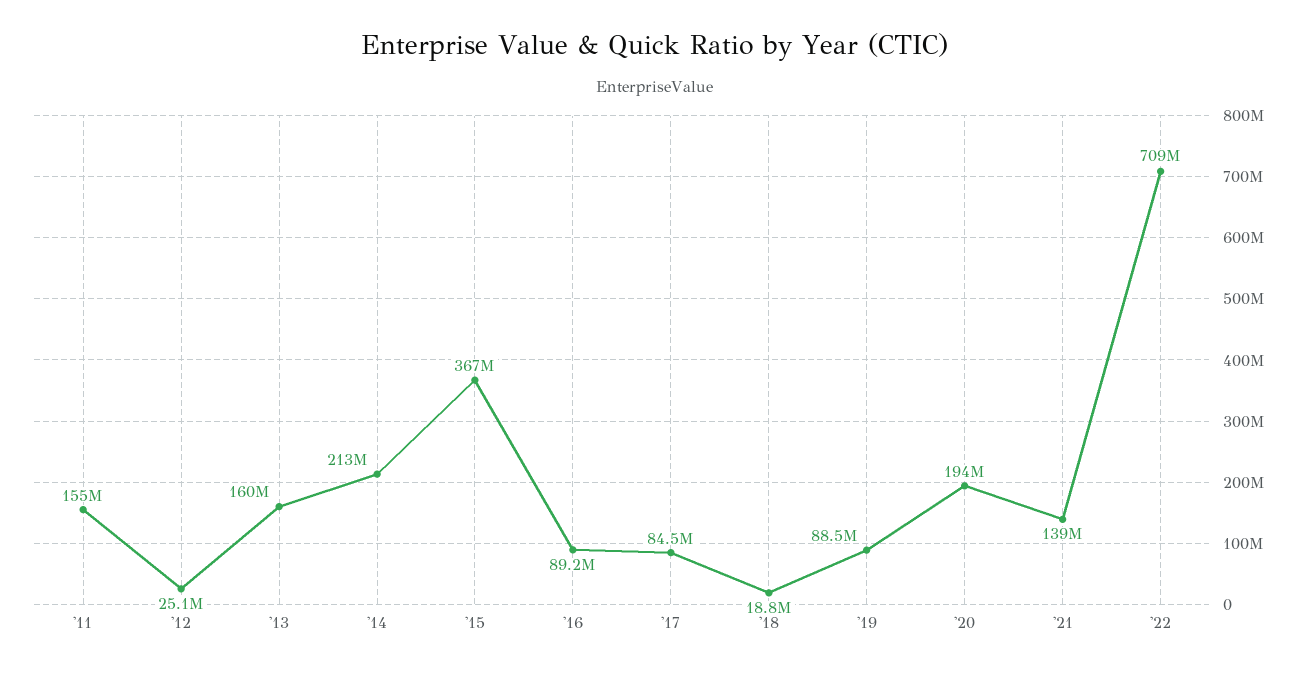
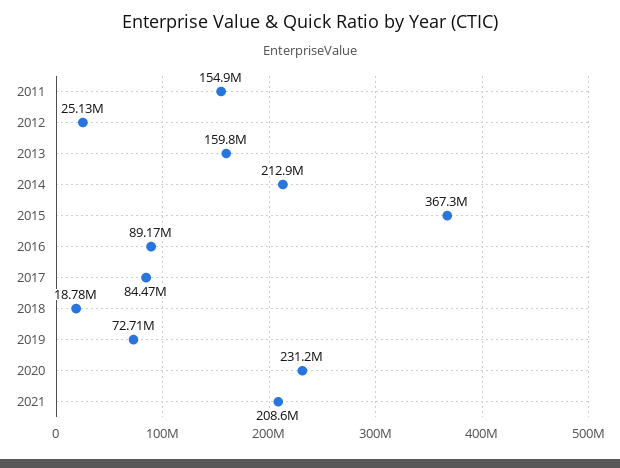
  {
    "'11": 154900000,
    "'12": 25130000,
    "'13": 159800000,
    "'14": 212900000,
    "'15": 367300000,
    "'16": 89170000,
    "'17": 84470000,
    "'18": 18780000,
-   "'19": 88500000,
+   "'19": 72710000,
-   "'20": 194000000,
+   "'20": 231200000,
-   "'21": 139000000,
+   "'21": 208600000
-   "'22": 709000000
  }

